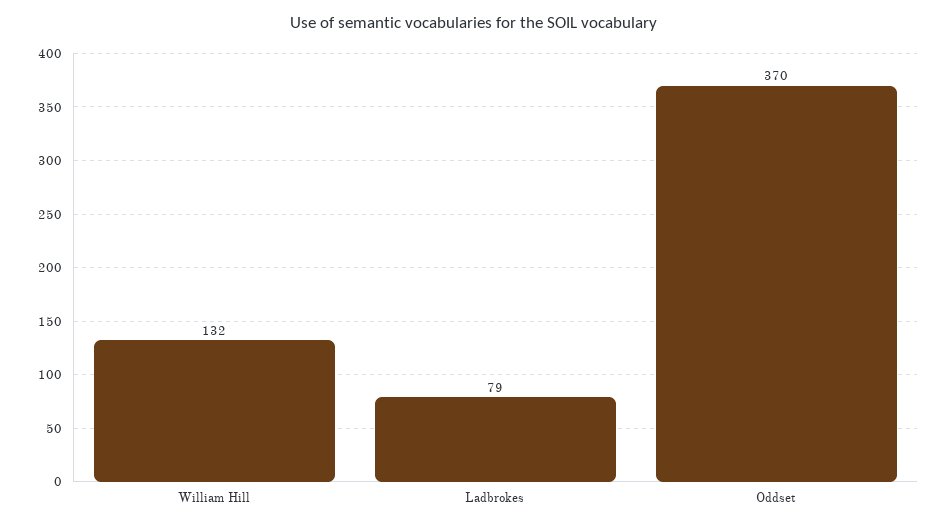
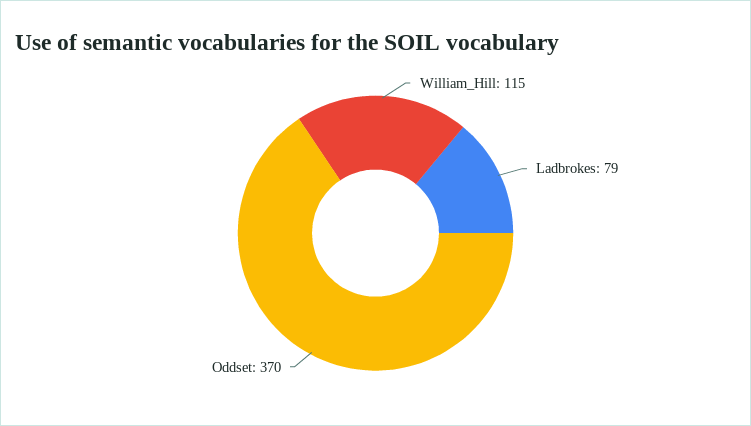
  {
-   "William Hill": 132,
+   "William Hill": 115,
    "Ladbrokes": 79,
    "Oddset": 370
  }

